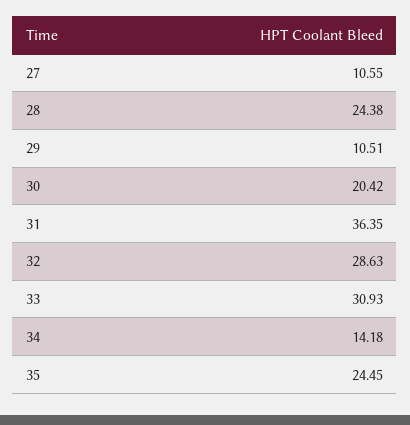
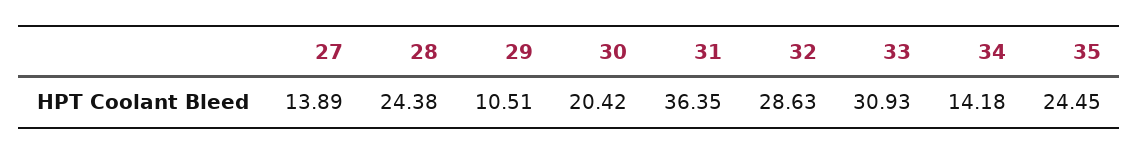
  {
-   "27": 10.55,
+   "27": 13.89,
    "28": 24.38,
    "29": 10.51,
    "30": 20.42,
    "31": 36.35,
    "32": 28.63,
    "33": 30.93,
    "34": 14.18,
    "35": 24.45
  }

